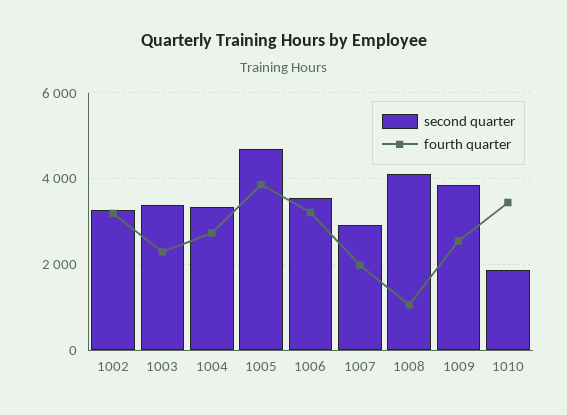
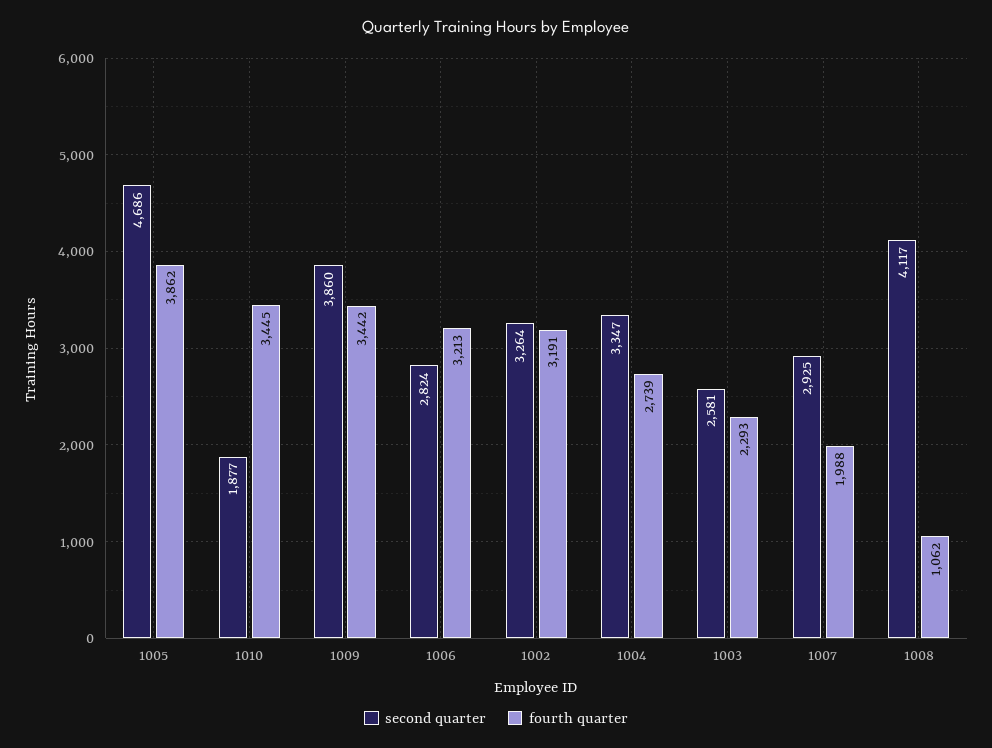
  {
    "second quarter": {
      "1002": 3264,
-     "1003": 3400,
+     "1003": 2581,
      "1004": 3347,
      "1005": 4686,
-     "1006": 3600,
+     "1006": 2824,
      "1007": 2925,
      "1008": 4117,
      "1009": 3860,
      "1010": 1877
    },
    "fourth quarter": {
      "1002": 3191,
      "1003": 2293,
      "1004": 2739,
      "1005": 3862,
      "1006": 3213,
      "1007": 1988,
      "1008": 1062,
-     "1009": 2600,
+     "1009": 3442,
      "1010": 3445
    }
  }

